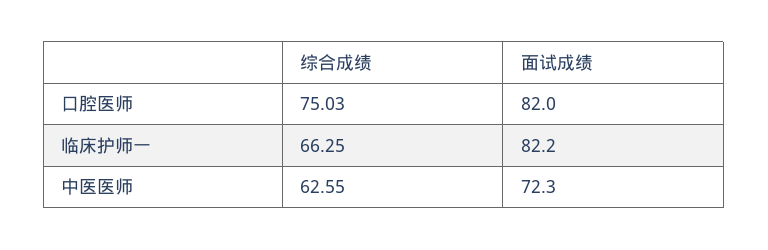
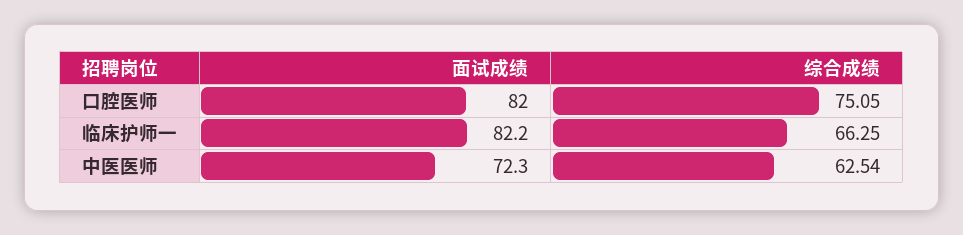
  {
    "综合成绩": {
-     "口腔医师": 75.03,
+     "口腔医师": 75.05,
      "临床护师一": 66.25,
-     "中医医师": 62.55
+     "中医医师": 62.54
    },
    "面试成绩": {
      "口腔医师": 82,
      "临床护师一": 82.2,
      "中医医师": 72.3
    }
  }

